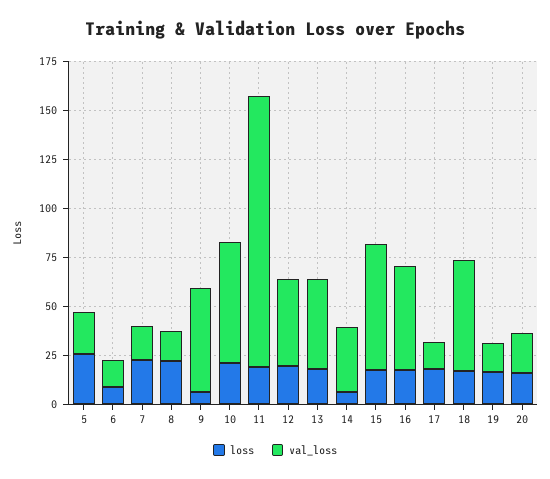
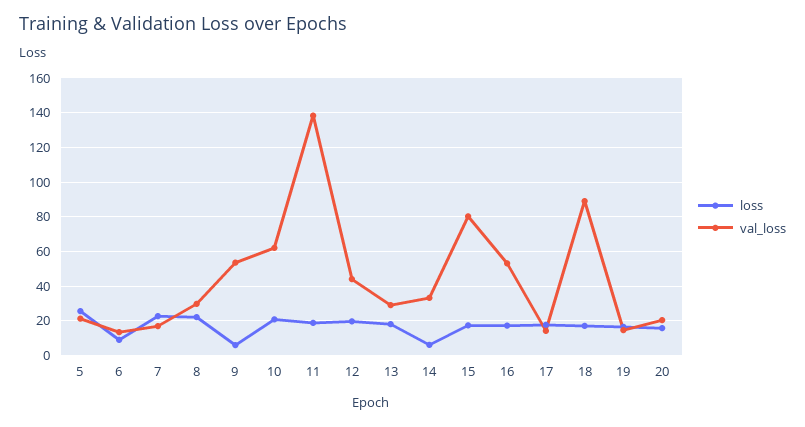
  {
    "loss": {
      "5": 25,
      "6": 10,
      "7": 25,
      "8": 20,
      "9": 5,
      "10": 20,
      "11": 20,
      "12": 20,
      "13": 20,
      "14": 5,
      "15": 15,
      "16": 15,
      "17": 20,
      "18": 15,
      "19": 15,
      "20": 15
    },
    "val_loss": {
      "5": 20,
      "6": 15,
      "7": 15,
-     "8": 15,
+     "8": 30,
      "9": 55,
      "10": 60,
      "11": 140,
      "12": 45,
-     "13": 45,
+     "13": 30,
      "14": 35,
-     "15": 65,
+     "15": 80,
      "16": 55,
      "17": 15,
-     "18": 55,
+     "18": 90,
      "19": 15,
      "20": 20
    }
  }

